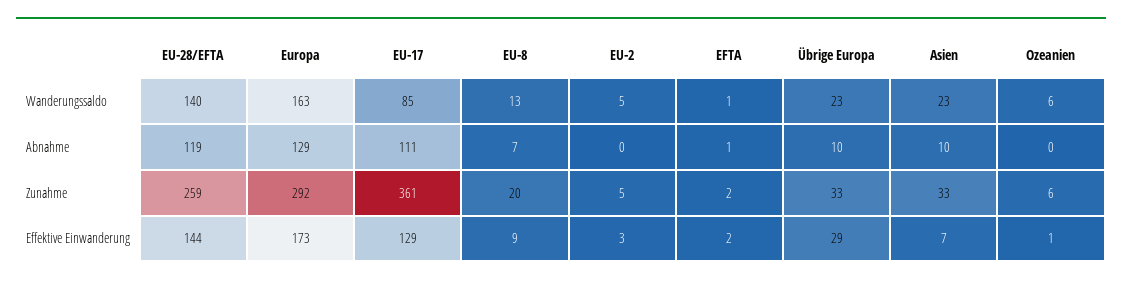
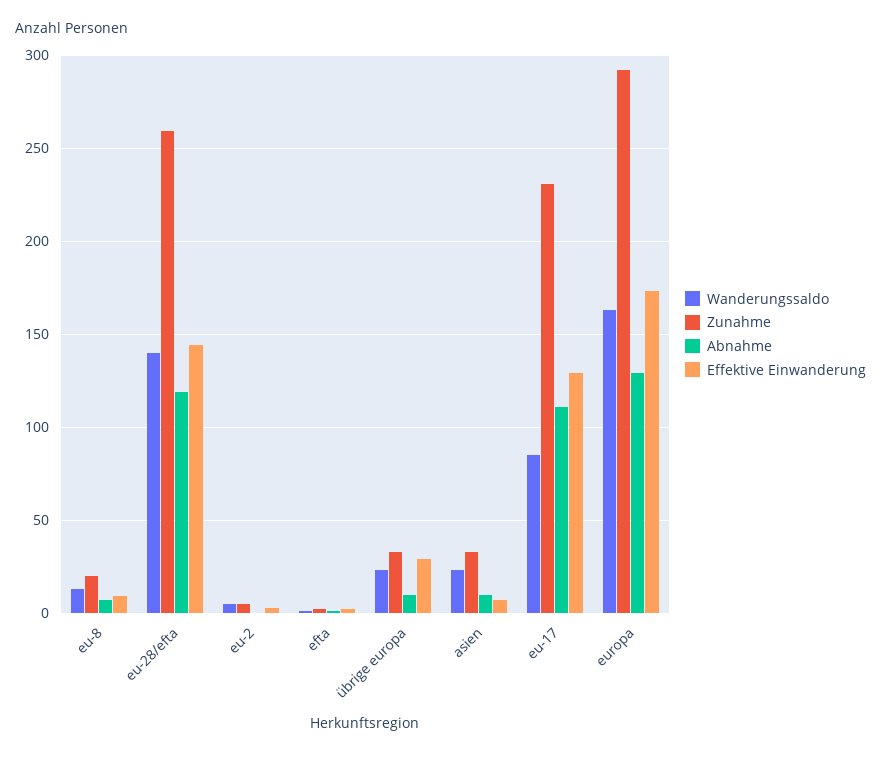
  {
    "Wanderungssaldo": {
      "EU-28/EFTA": 140,
      "Europa": 163,
      "EU-17": 85,
      "EU-8": 13,
      "EU-2": 5,
      "EFTA": 1,
      "Übrige Europa": 23,
-     "Asien": 23,
+     "Asien": 23
-     "Ozeanien": 6
    },
    "Abnahme": {
      "EU-28/EFTA": 119,
      "Europa": 129,
      "EU-17": 111,
      "EU-8": 7,
      "EU-2": 0,
      "EFTA": 1,
      "Übrige Europa": 10,
-     "Asien": 10,
+     "Asien": 10
-     "Ozeanien": 0
    },
    "Zunahme": {
      "EU-28/EFTA": 259,
      "Europa": 292,
-     "EU-17": 361,
+     "EU-17": 230,
      "EU-8": 20,
      "EU-2": 5,
      "EFTA": 2,
      "Übrige Europa": 33,
-     "Asien": 33,
+     "Asien": 33
-     "Ozeanien": 6
    },
    "Effektive Einwanderung": {
      "EU-28/EFTA": 144,
      "Europa": 173,
      "EU-17": 129,
      "EU-8": 9,
      "EU-2": 3,
      "EFTA": 2,
      "Übrige Europa": 29,
-     "Asien": 7,
+     "Asien": 7
-     "Ozeanien": 1
    }
  }

